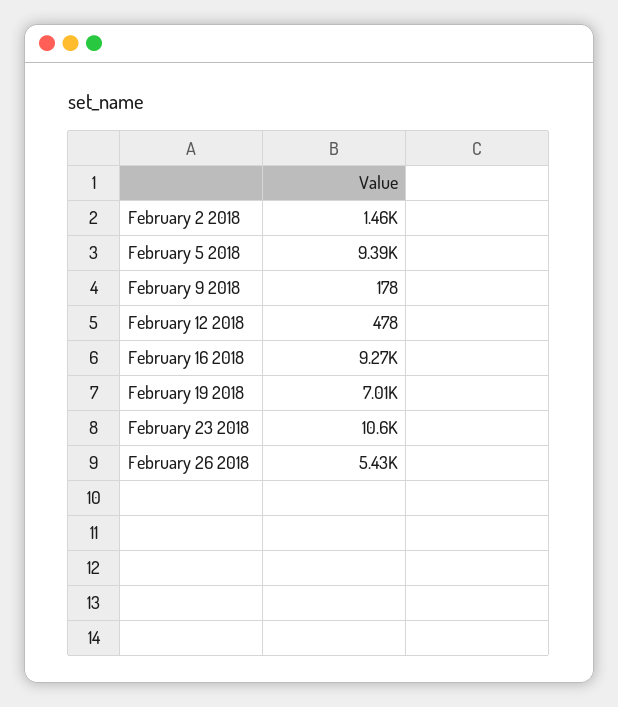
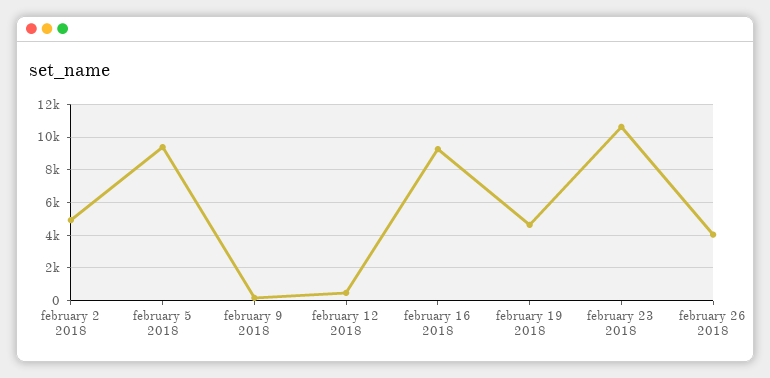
  {
-   "February 2 2018": 1460,
+   "February 2 2018": 5000,
    "February 5 2018": 9390,
    "February 9 2018": 178,
    "February 12 2018": 478,
    "February 16 2018": 9270,
-   "February 19 2018": 7010,
+   "February 19 2018": 4500,
    "February 23 2018": 10600,
-   "February 26 2018": 5430
+   "February 26 2018": 4000
  }

